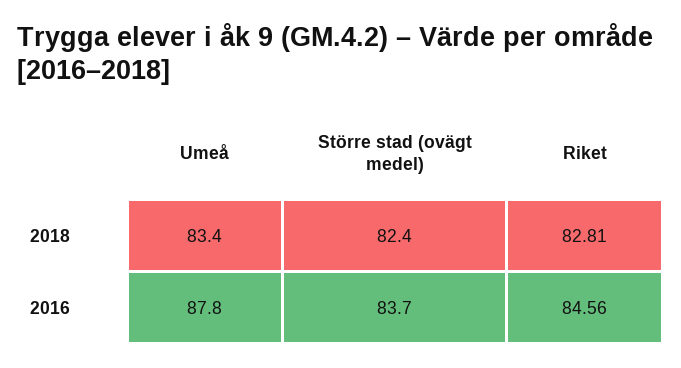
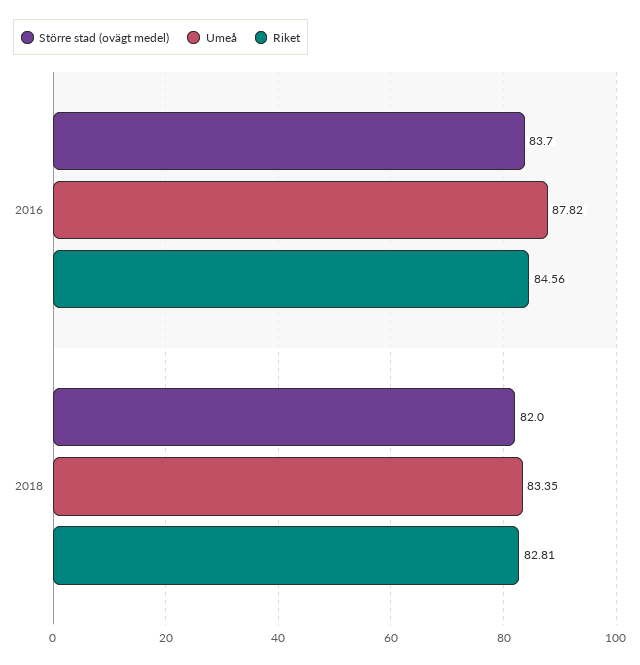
  {
    "Umeå": {
      "2018": 83.35,
      "2016": 87.82
    },
    "Större stad (ovägt medel)": {
-     "2018": 82.4,
+     "2018": 82,
      "2016": 83.7
    },
    "Riket": {
      "2018": 82.81,
      "2016": 84.56
    }
  }

